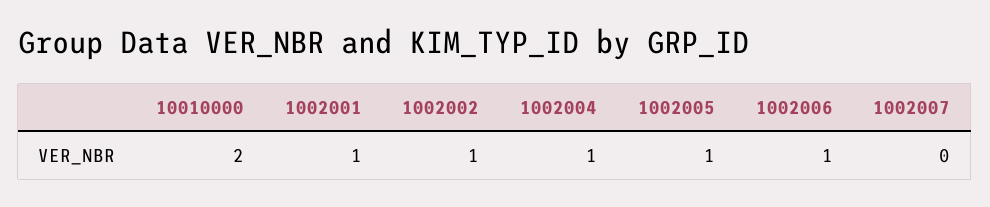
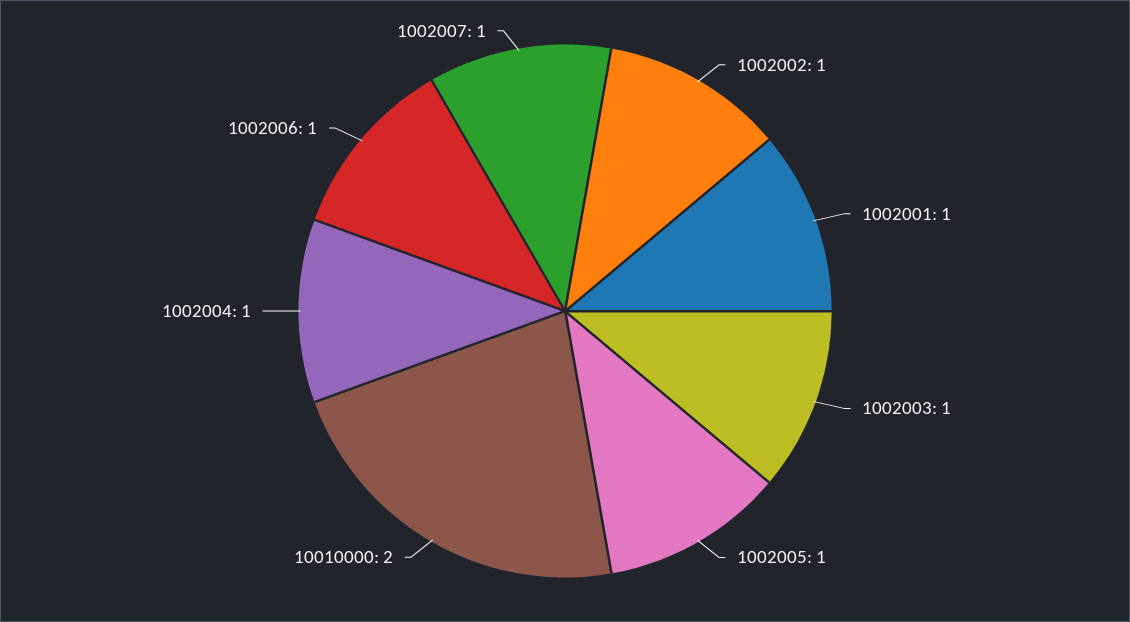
  {
    "10010000": 2,
    "1002001": 1,
    "1002002": 1,
    "1002004": 1,
    "1002005": 1,
    "1002006": 1,
-   "1002007": 0
+   "1002007": 1,
+   "1002003": 1
  }

